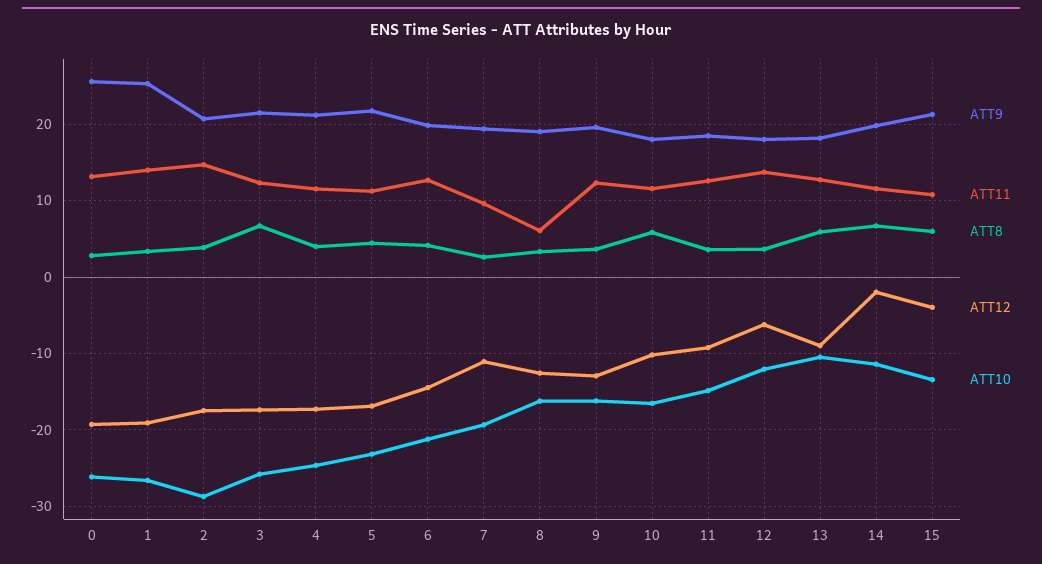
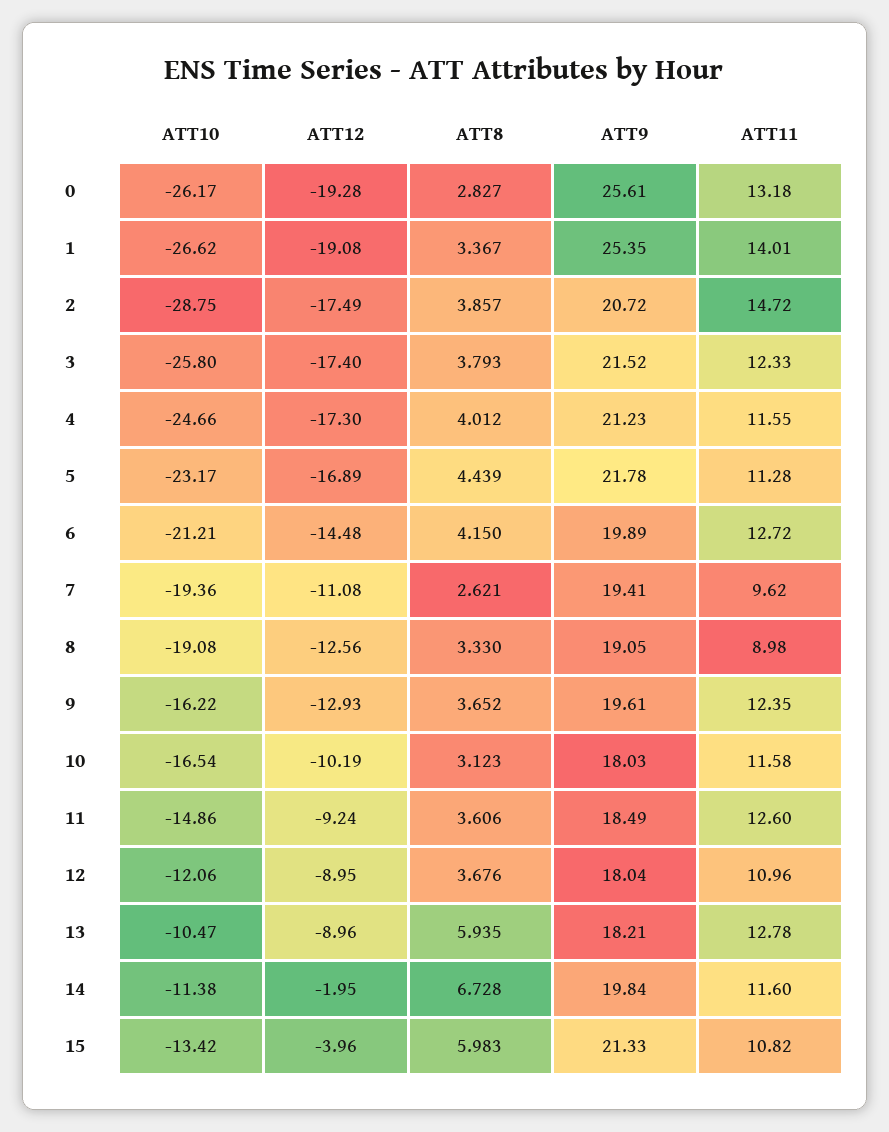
  {
    "ATT9": {
      "0": 25.61,
      "1": 25.35,
      "2": 20.72,
      "3": 21.52,
      "4": 21.23,
      "5": 21.78,
      "6": 19.89,
      "7": 19.41,
      "8": 19.05,
      "9": 19.61,
      "10": 18.03,
      "11": 18.49,
      "12": 18.04,
      "13": 18.21,
      "14": 19.84,
      "15": 21.33
    },
    "ATT11": {
      "0": 13.18,
      "1": 14.01,
      "2": 14.72,
      "3": 12.33,
      "4": 11.55,
      "5": 11.28,
      "6": 12.72,
      "7": 9.62,
-     "8": 6,
+     "8": 8.98,
      "9": 12.35,
      "10": 11.58,
      "11": 12.6,
-     "12": 14,
+     "12": 10.96,
      "13": 12.78,
      "14": 11.6,
      "15": 10.82
    },
    "ATT8": {
      "0": 2.827,
      "1": 3.367,
      "2": 3.857,
-     "3": 7,
+     "3": 3.793,
      "4": 4.012,
      "5": 4.439,
      "6": 4.15,
      "7": 2.621,
      "8": 3.33,
      "9": 3.652,
-     "10": 6,
+     "10": 3.123,
      "11": 3.606,
      "12": 3.676,
      "13": 5.935,
      "14": 6.728,
      "15": 5.983
    },
    "ATT12": {
      "0": -19.28,
      "1": -19.08,
      "2": -17.49,
      "3": -17.4,
      "4": -17.3,
      "5": -16.89,
      "6": -14.48,
      "7": -11.08,
      "8": -12.56,
      "9": -12.93,
      "10": -10.19,
      "11": -9.24,
-     "12": -6,
+     "12": -8.95,
      "13": -8.96,
      "14": -1.95,
      "15": -3.96
    },
    "ATT10": {
      "0": -26.17,
      "1": -26.62,
      "2": -28.75,
      "3": -25.8,
      "4": -24.66,
      "5": -23.17,
      "6": -21.21,
      "7": -19.36,
-     "8": -16,
+     "8": -19.08,
      "9": -16.22,
      "10": -16.54,
      "11": -14.86,
      "12": -12.06,
      "13": -10.47,
      "14": -11.38,
      "15": -13.42
    }
  }

